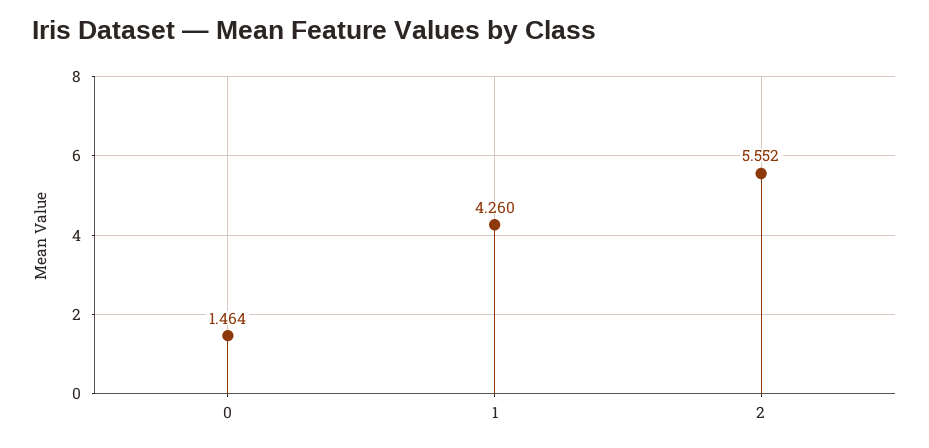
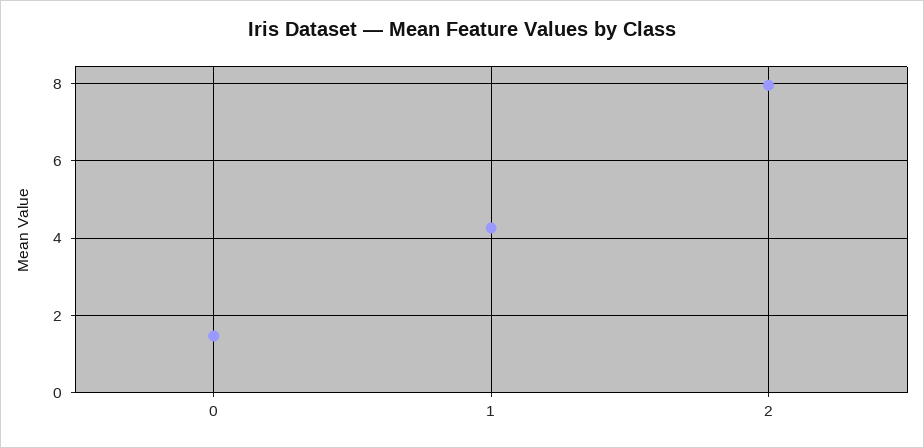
  {
    "0": 1.464,
    "1": 4.26,
-   "2": 5.552
+   "2": 8
  }

